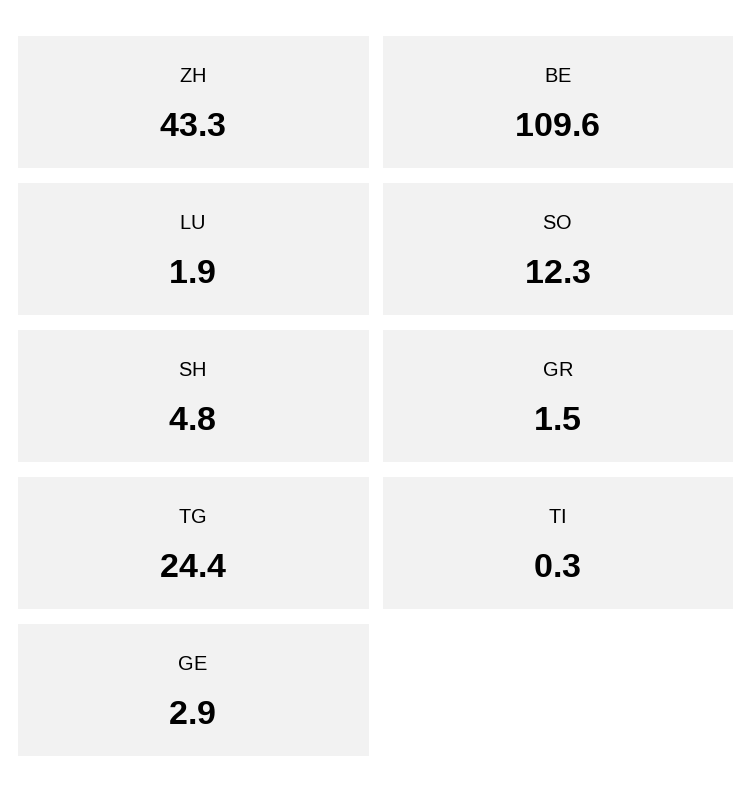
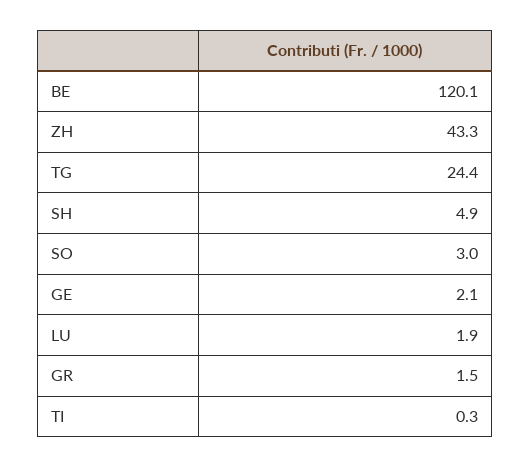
  {
    "ZH": 43.3,
-   "BE": 109.6,
+   "BE": 120.1,
    "LU": 1.9,
-   "SO": 12.3,
+   "SO": 3,
-   "SH": 4.8,
+   "SH": 4.9,
    "GR": 1.5,
    "TG": 24.4,
    "TI": 0.3,
-   "GE": 2.9
+   "GE": 2.1
  }

